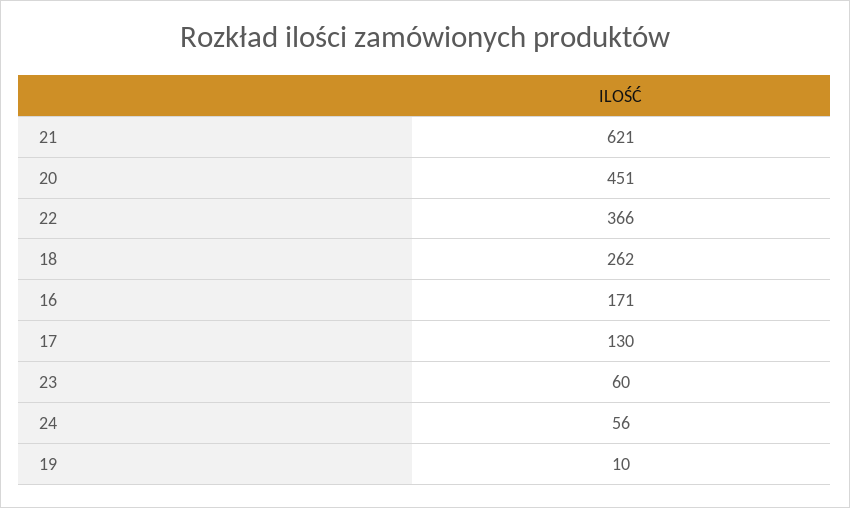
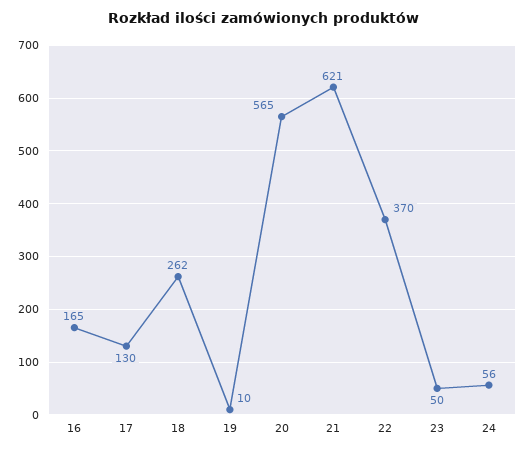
  {
    "21": 621,
-   "20": 451,
+   "20": 565,
-   "22": 366,
+   "22": 370,
    "18": 262,
-   "16": 171,
+   "16": 165,
    "17": 130,
-   "23": 60,
+   "23": 50,
    "24": 56,
    "19": 10
  }

